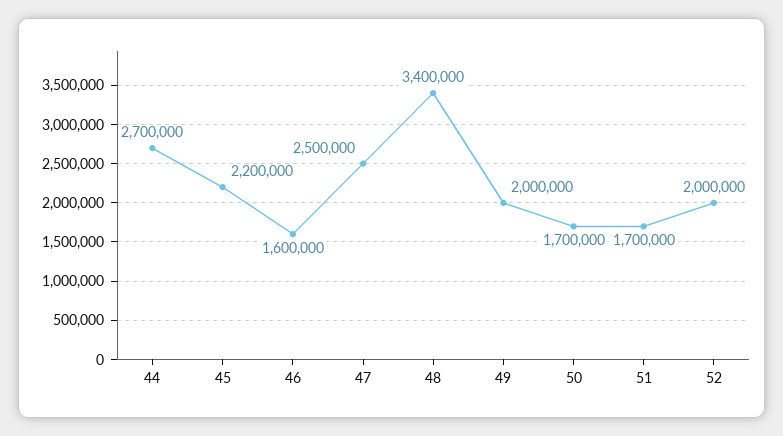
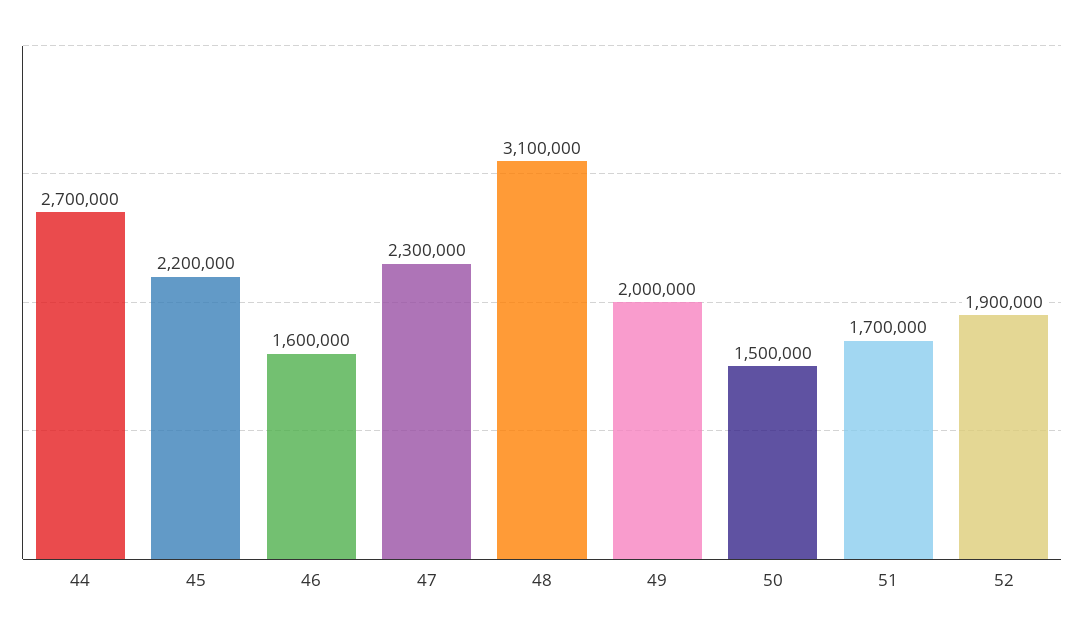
  {
    "44": 2700000,
    "45": 2200000,
    "46": 1600000,
-   "47": 2500000,
+   "47": 2300000,
-   "48": 3400000,
+   "48": 3100000,
    "49": 2000000,
-   "50": 1700000,
+   "50": 1500000,
    "51": 1700000,
-   "52": 2000000
+   "52": 1900000
  }

